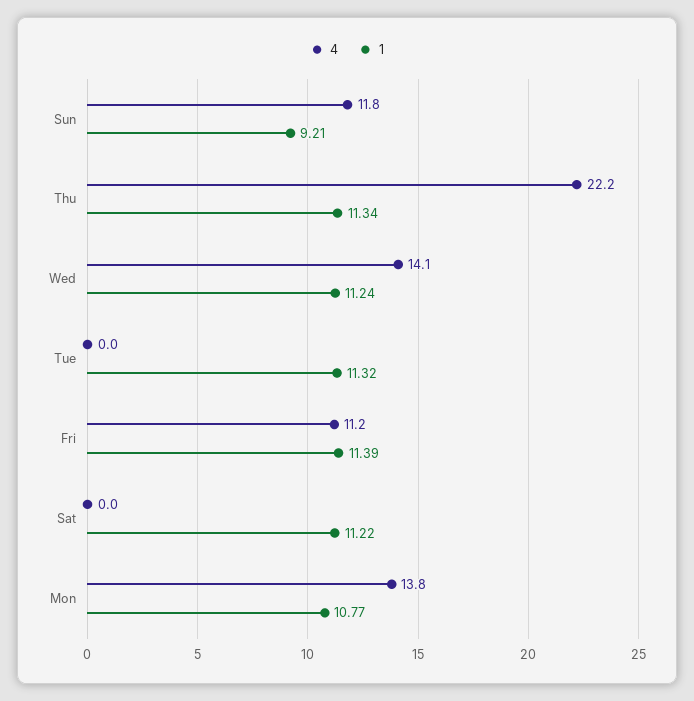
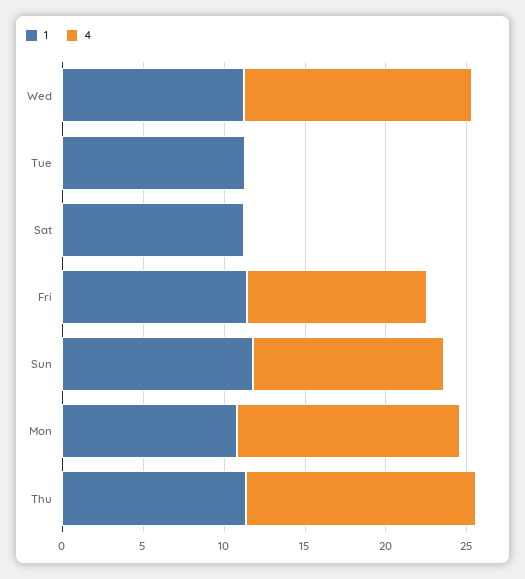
  {
    "4": {
      "Sun": 11.8,
-     "Thu": 22.2,
+     "Thu": 14,
      "Wed": 14.1,
      "Tue": 0,
      "Fri": 11.2,
      "Sat": 0,
      "Mon": 13.8
    },
    "1": {
-     "Sun": 9.21,
+     "Sun": 12,
      "Thu": 11.34,
      "Wed": 11.24,
      "Tue": 11.32,
      "Fri": 11.39,
      "Sat": 11.22,
      "Mon": 10.77
    }
  }

